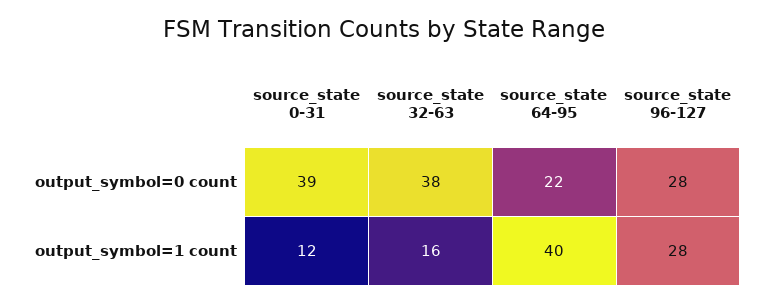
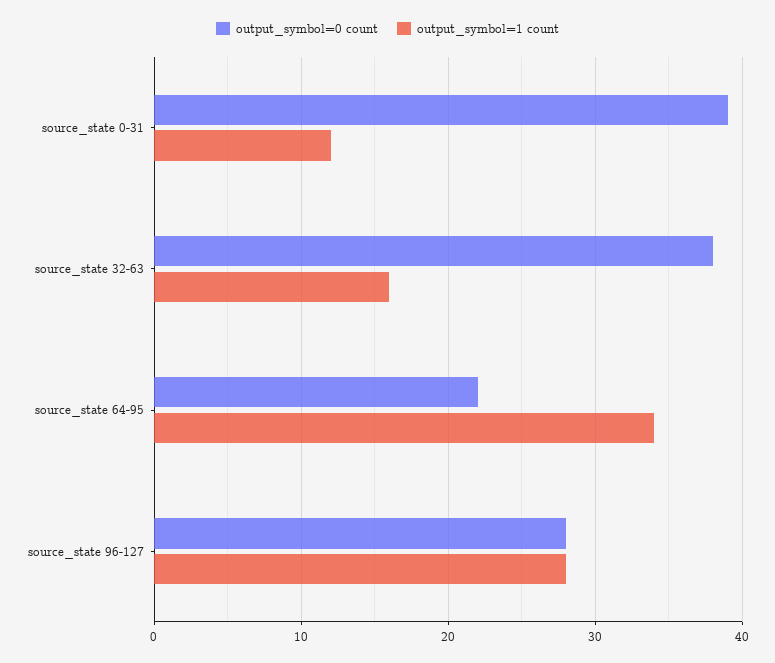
  {
    "output_symbol=0 count": {
      "source_state 0-31": 39,
      "source_state 32-63": 38,
      "source_state 64-95": 22,
      "source_state 96-127": 28
    },
    "output_symbol=1 count": {
      "source_state 0-31": 12,
      "source_state 32-63": 16,
-     "source_state 64-95": 40,
+     "source_state 64-95": 34,
      "source_state 96-127": 28
    }
  }

